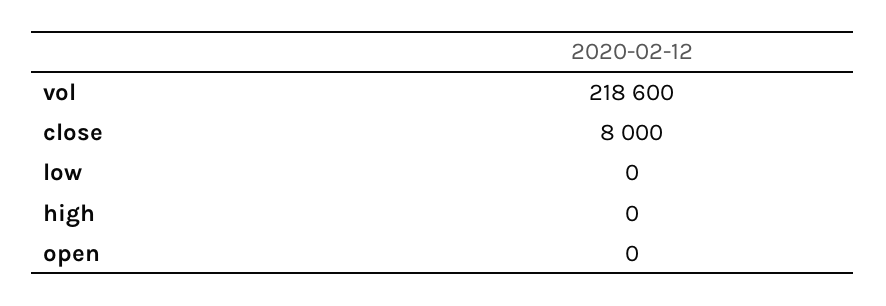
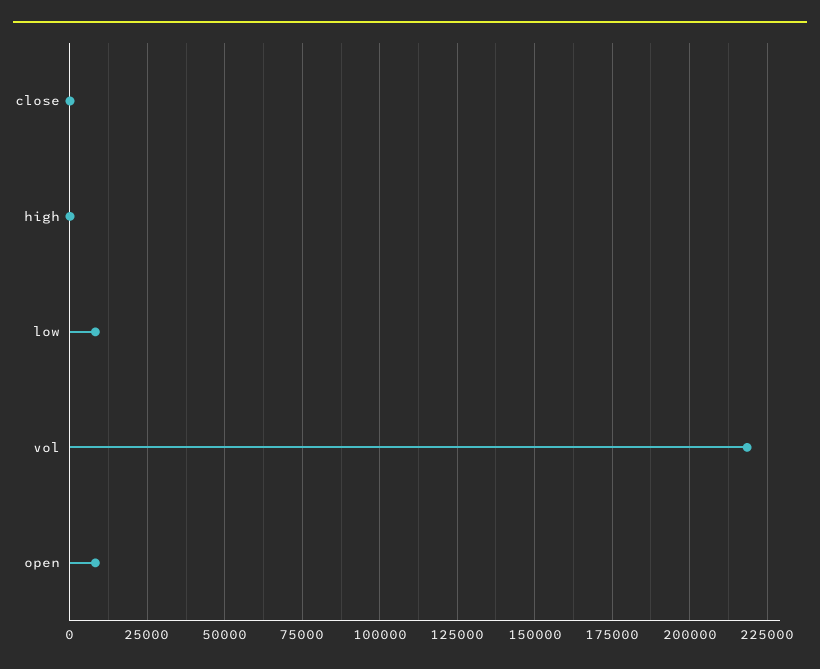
  {
    "vol": 218600,
-   "close": 8000,
+   "close": 0,
-   "low": 0,
+   "low": 7500,
    "high": 0,
-   "open": 0
+   "open": 7500
  }

